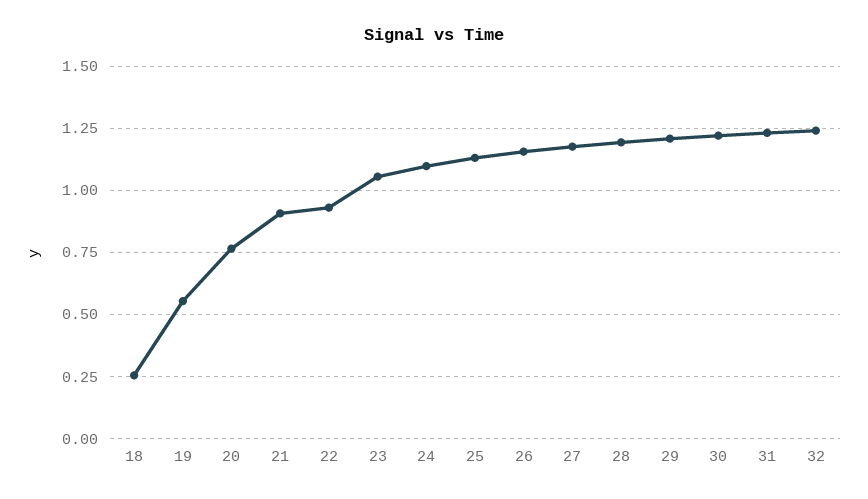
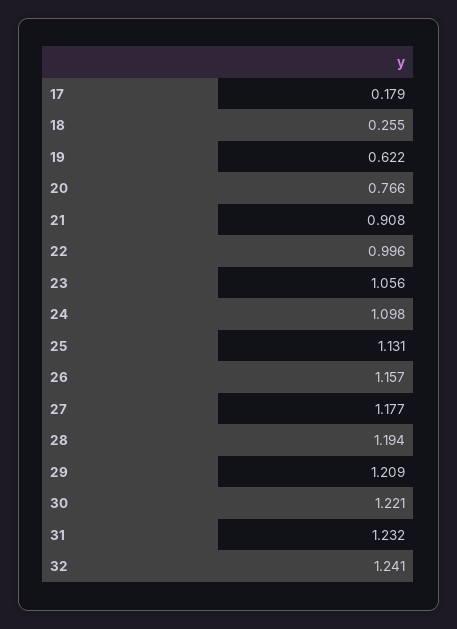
  {
    "18": 0.255,
-   "19": 0.55,
+   "19": 0.622,
    "20": 0.766,
    "21": 0.908,
-   "22": 0.925,
+   "22": 0.996,
    "23": 1.056,
    "24": 1.098,
    "25": 1.131,
    "26": 1.157,
    "27": 1.177,
    "28": 1.194,
    "29": 1.209,
    "30": 1.221,
    "31": 1.232,
-   "32": 1.241
+   "32": 1.241,
+   "17": 0.179
  }

